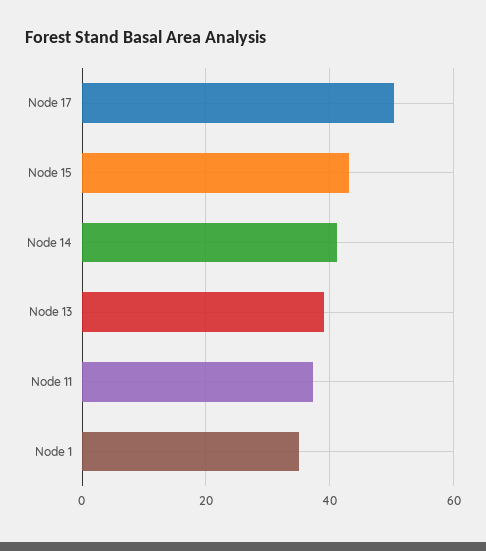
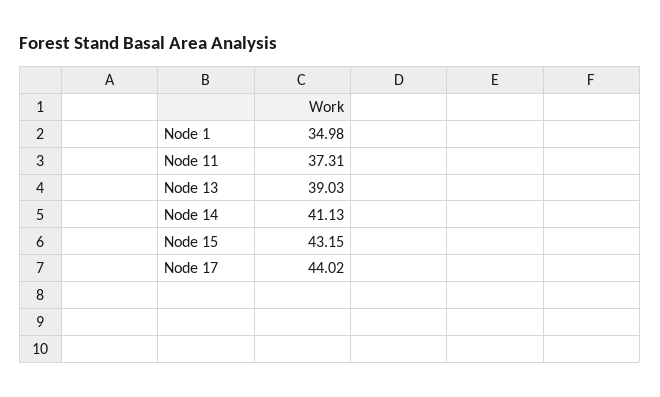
  {
-   "Node 17": 50,
+   "Node 17": 44.02,
    "Node 15": 43.15,
    "Node 14": 41.13,
    "Node 13": 39.03,
    "Node 11": 37.31,
    "Node 1": 34.98
  }

